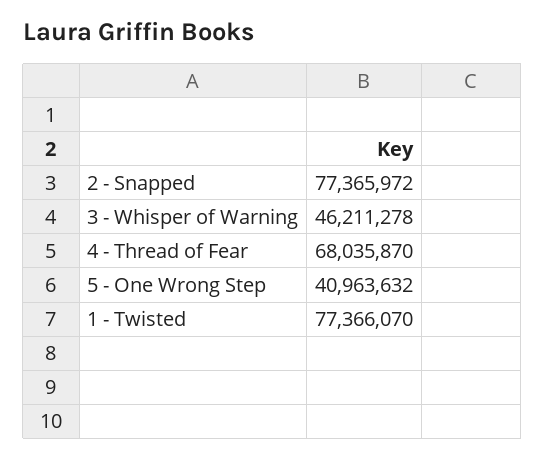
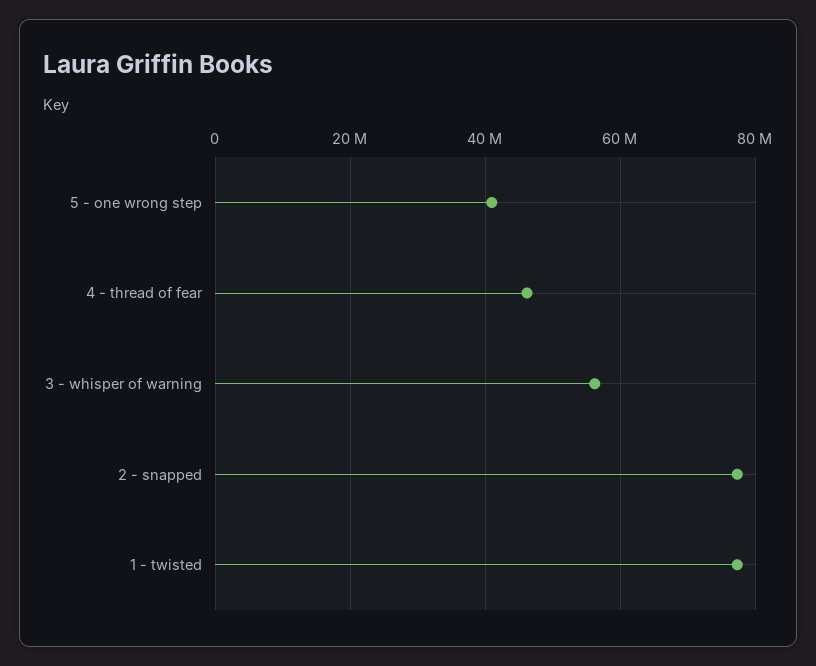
  {
    "2 - Snapped": 77365972,
-   "3 - Whisper of Warning": 46211278,
+   "3 - Whisper of Warning": 56000000,
-   "4 - Thread of Fear": 68035870,
+   "4 - Thread of Fear": 46000000,
    "5 - One Wrong Step": 40963632,
    "1 - Twisted": 77366070
  }

